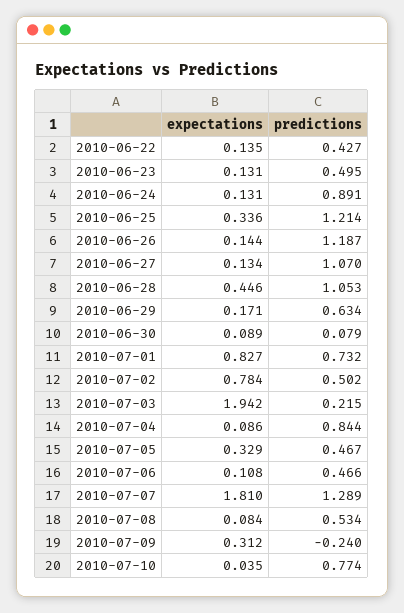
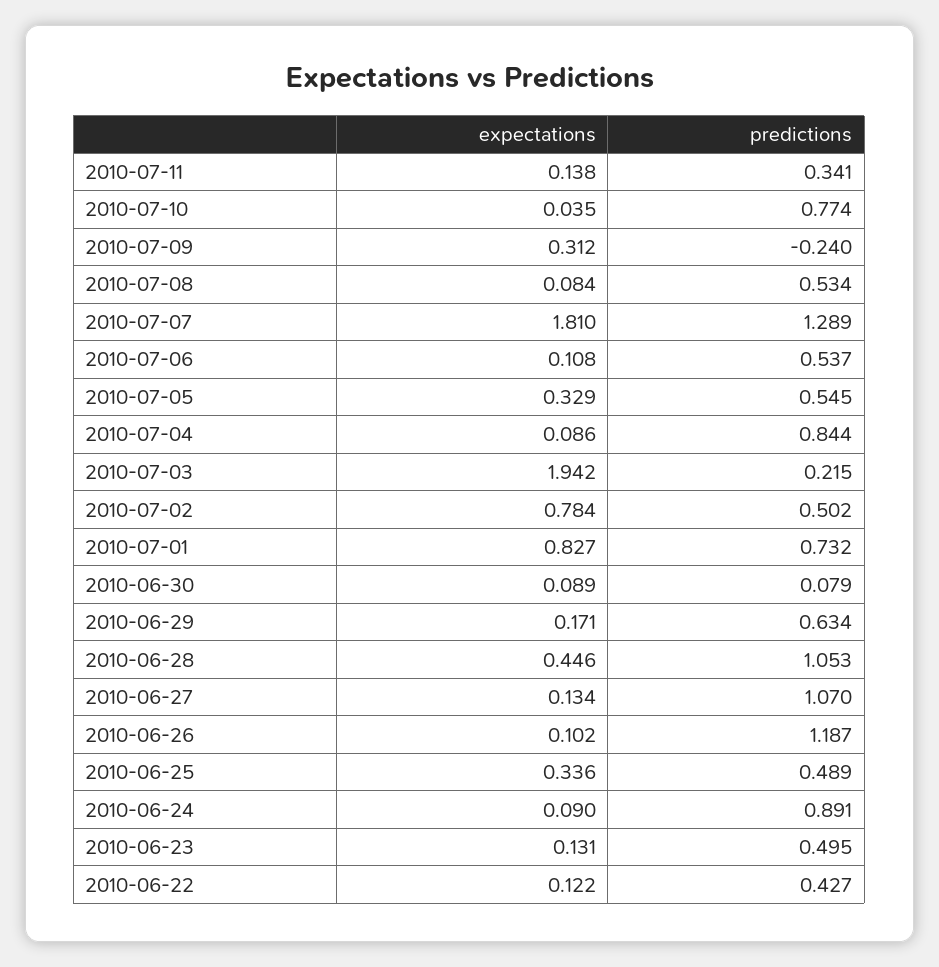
  {
    "expectations": {
-     "2010-06-22": 0.135,
+     "2010-06-22": 0.122,
      "2010-06-23": 0.131,
-     "2010-06-24": 0.131,
+     "2010-06-24": 0.09,
      "2010-06-25": 0.336,
-     "2010-06-26": 0.144,
+     "2010-06-26": 0.102,
      "2010-06-27": 0.134,
      "2010-06-28": 0.446,
      "2010-06-29": 0.171,
      "2010-06-30": 0.089,
      "2010-07-01": 0.827,
      "2010-07-02": 0.784,
      "2010-07-03": 1.942,
      "2010-07-04": 0.086,
      "2010-07-05": 0.329,
      "2010-07-06": 0.108,
      "2010-07-07": 1.81,
      "2010-07-08": 0.084,
      "2010-07-09": 0.312,
-     "2010-07-10": 0.035
+     "2010-07-10": 0.035,
+     "2010-07-11": 0.138
    },
    "predictions": {
      "2010-06-22": 0.427,
      "2010-06-23": 0.495,
      "2010-06-24": 0.891,
-     "2010-06-25": 1.214,
+     "2010-06-25": 0.489,
      "2010-06-26": 1.187,
      "2010-06-27": 1.07,
      "2010-06-28": 1.053,
      "2010-06-29": 0.634,
      "2010-06-30": 0.079,
      "2010-07-01": 0.732,
      "2010-07-02": 0.502,
      "2010-07-03": 0.215,
      "2010-07-04": 0.844,
-     "2010-07-05": 0.467,
+     "2010-07-05": 0.545,
-     "2010-07-06": 0.466,
+     "2010-07-06": 0.537,
      "2010-07-07": 1.289,
      "2010-07-08": 0.534,
      "2010-07-09": -0.24,
-     "2010-07-10": 0.774
+     "2010-07-10": 0.774,
+     "2010-07-11": 0.341
    }
  }

